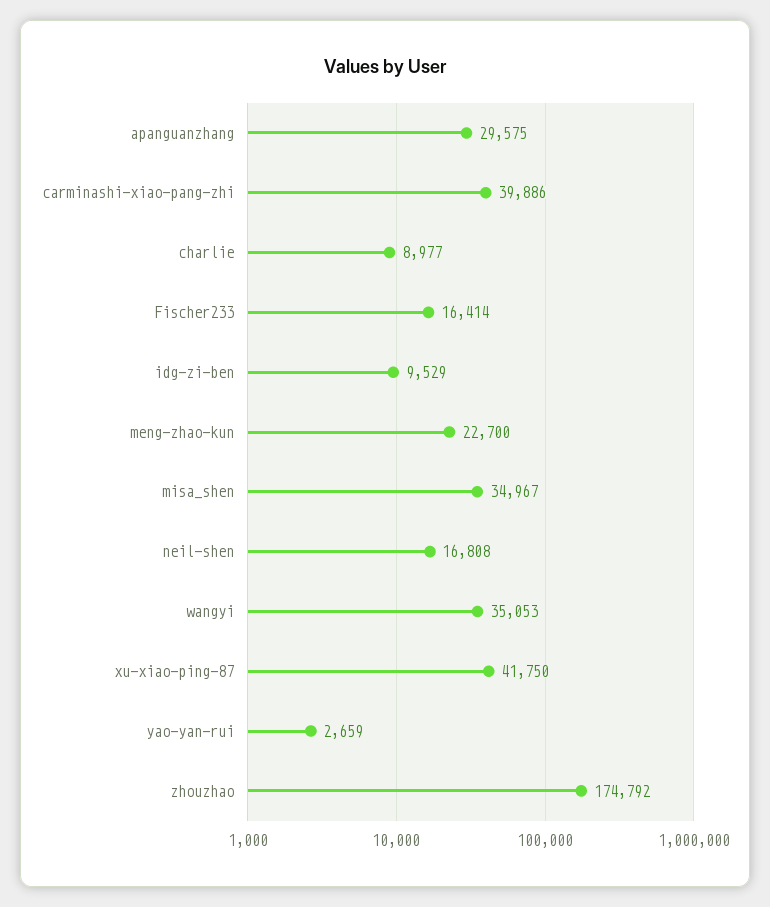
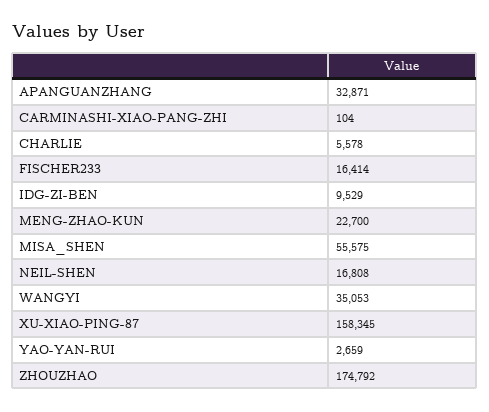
  {
-   "apanguanzhang": 29575,
+   "apanguanzhang": 32871,
-   "carminashi-xiao-pang-zhi": 39886,
+   "carminashi-xiao-pang-zhi": 104,
-   "charlie": 8977,
+   "charlie": 5578,
    "Fischer233": 16414,
    "idg-zi-ben": 9529,
    "meng-zhao-kun": 22700,
-   "misa_shen": 34967,
+   "misa_shen": 55575,
    "neil-shen": 16808,
    "wangyi": 35053,
-   "xu-xiao-ping-87": 41750,
+   "xu-xiao-ping-87": 158345,
    "yao-yan-rui": 2659,
    "zhouzhao": 174792
  }

